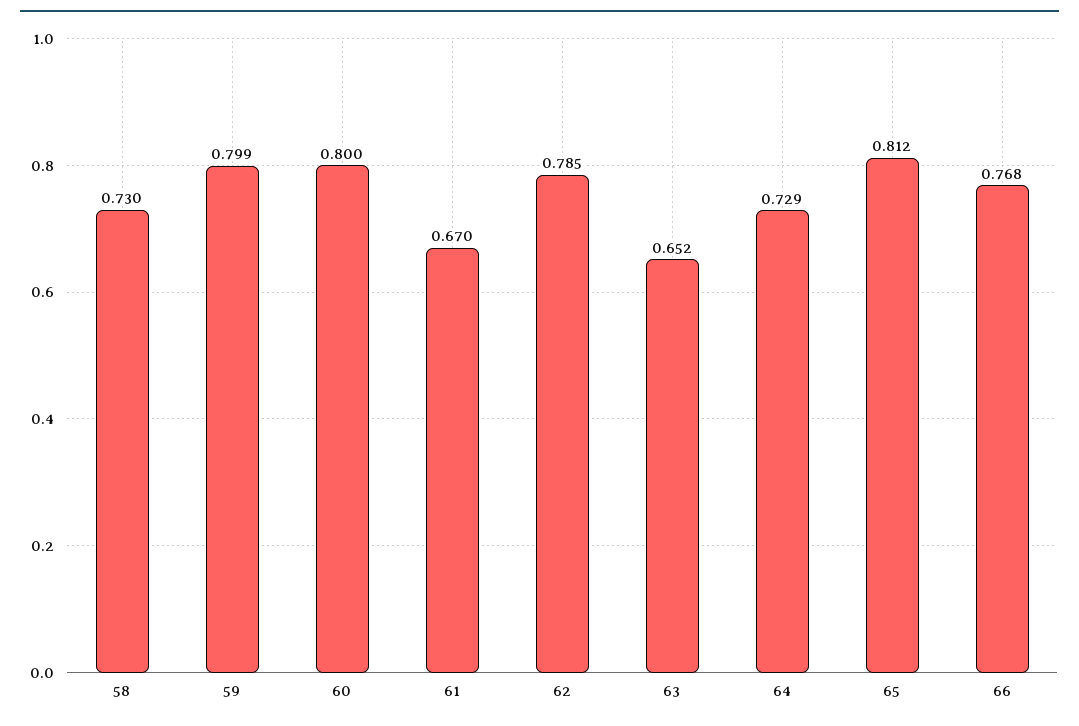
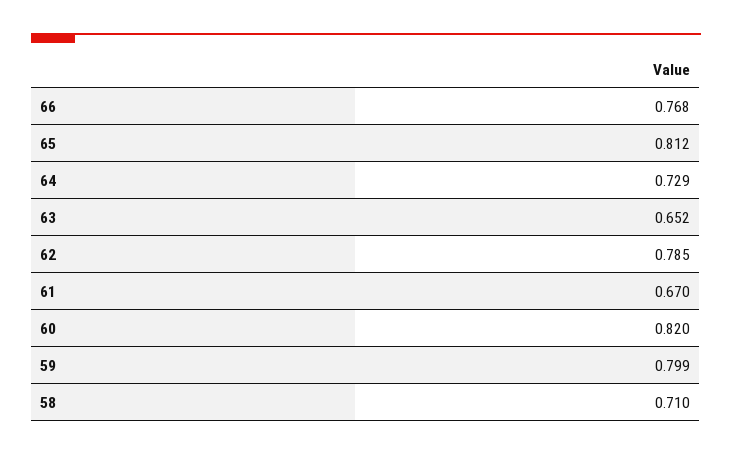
  {
-   "58": 0.73,
+   "58": 0.71,
    "59": 0.799,
-   "60": 0.8,
+   "60": 0.82,
    "61": 0.67,
    "62": 0.785,
    "63": 0.652,
    "64": 0.729,
    "65": 0.812,
    "66": 0.768
  }

